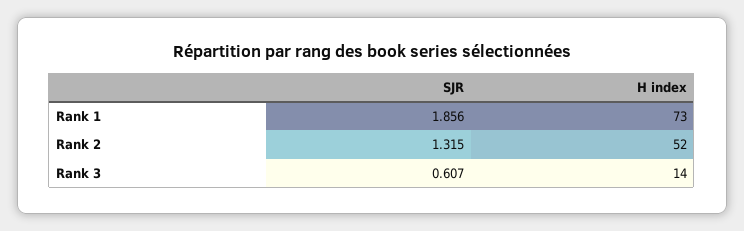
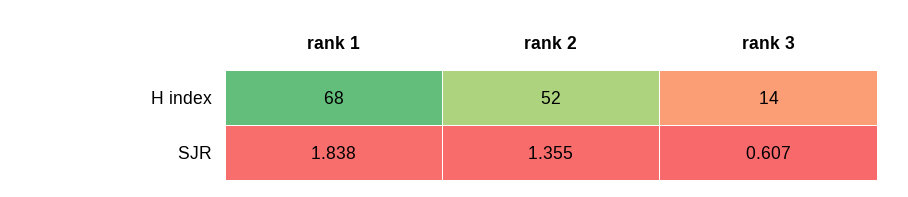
  {
    "SJR": {
-     "Rank 1": 1.856,
+     "Rank 1": 1.838,
-     "Rank 2": 1.315,
+     "Rank 2": 1.355,
      "Rank 3": 0.607
    },
    "H index": {
-     "Rank 1": 73,
+     "Rank 1": 68,
      "Rank 2": 52,
      "Rank 3": 14
    }
  }

